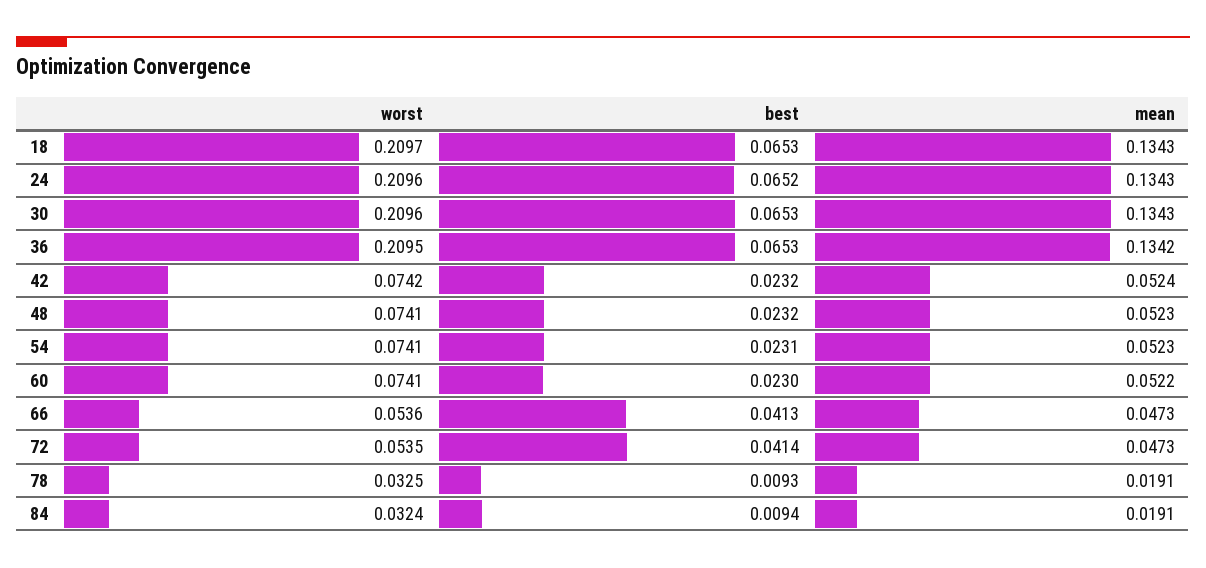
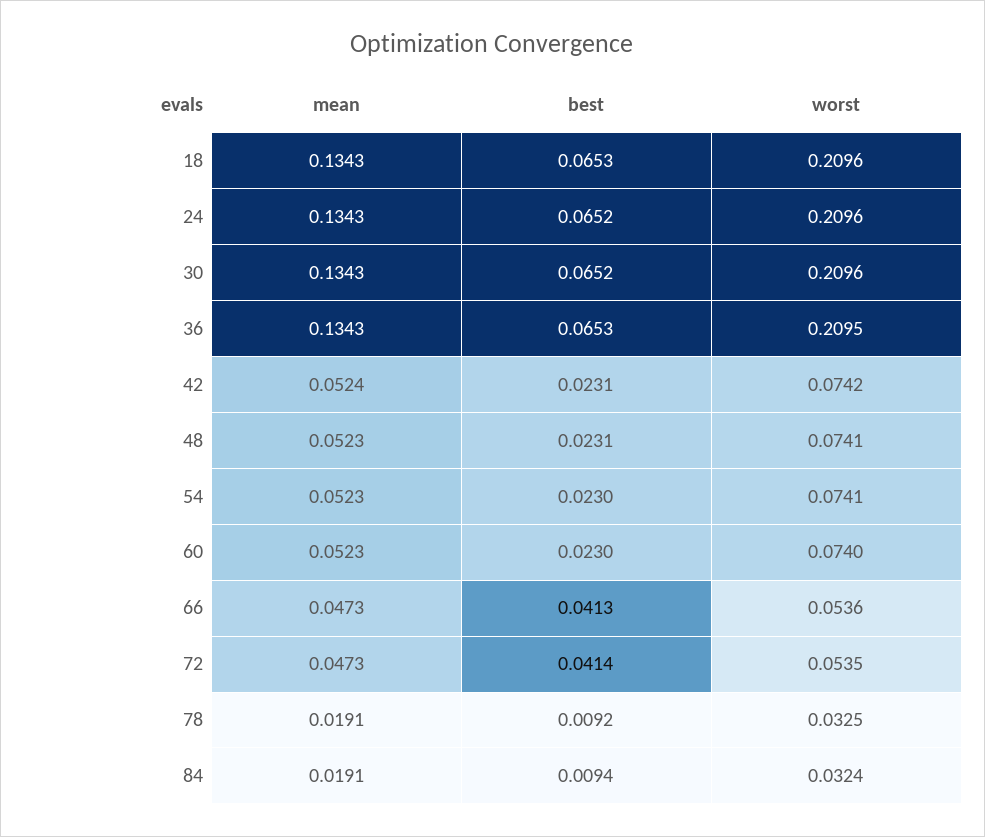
  {
    "worst": {
-     "18": 0.2097,
+     "18": 0.2096,
      "24": 0.2096,
      "30": 0.2096,
      "36": 0.2095,
      "42": 0.0742,
      "48": 0.0741,
      "54": 0.0741,
-     "60": 0.0741,
+     "60": 0.074,
      "66": 0.0536,
      "72": 0.0535,
      "78": 0.0325,
      "84": 0.0324
    },
    "best": {
      "18": 0.0653,
      "24": 0.0652,
-     "30": 0.0653,
+     "30": 0.0652,
      "36": 0.0653,
-     "42": 0.0232,
+     "42": 0.0231,
-     "48": 0.0232,
+     "48": 0.0231,
-     "54": 0.0231,
+     "54": 0.023,
      "60": 0.023,
      "66": 0.0413,
      "72": 0.0414,
-     "78": 0.0093,
+     "78": 0.0092,
      "84": 0.0094
    },
    "mean": {
      "18": 0.1343,
      "24": 0.1343,
      "30": 0.1343,
-     "36": 0.1342,
+     "36": 0.1343,
      "42": 0.0524,
      "48": 0.0523,
      "54": 0.0523,
-     "60": 0.0522,
+     "60": 0.0523,
      "66": 0.0473,
      "72": 0.0473,
      "78": 0.0191,
      "84": 0.0191
    }
  }

